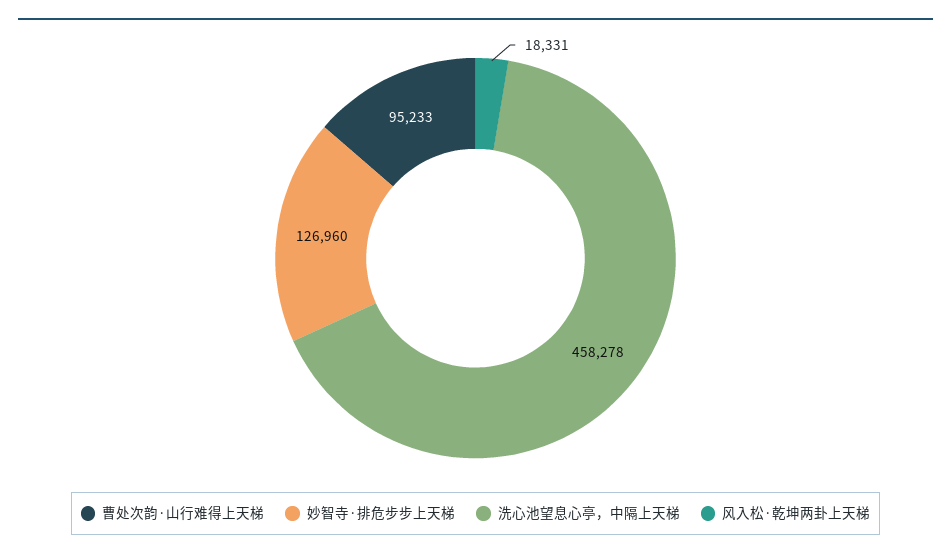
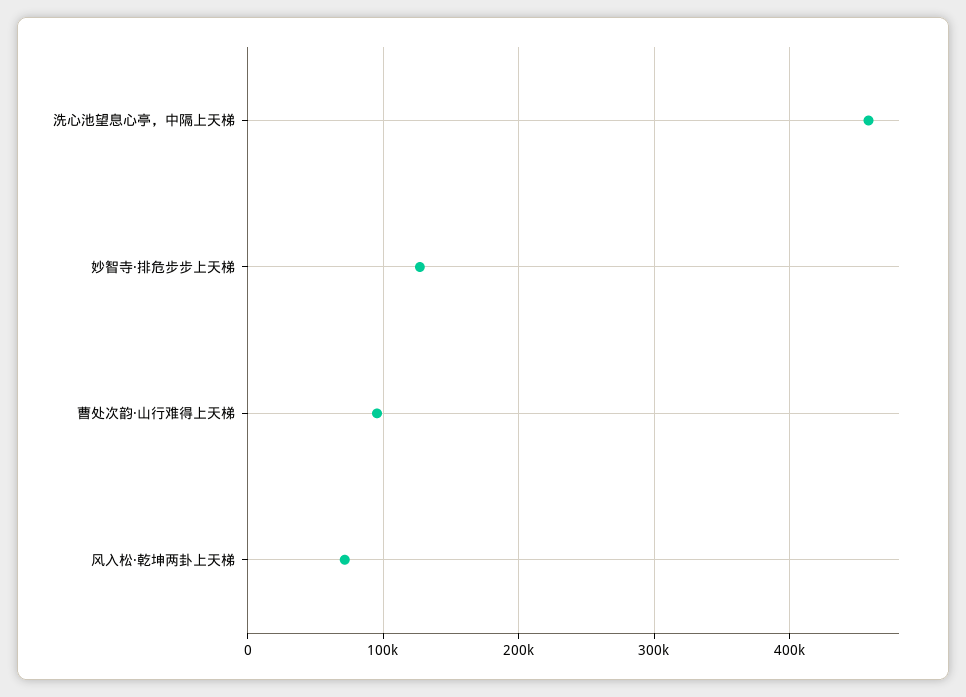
  {
    "曹处次韵·山行难得上天梯": 95233,
    "妙智寺·排危步步上天梯": 126960,
    "洗心池望息心亭，中隔上天梯": 458278,
-   "风入松·乾坤两卦上天梯": 18331
+   "风入松·乾坤两卦上天梯": 70000
  }

